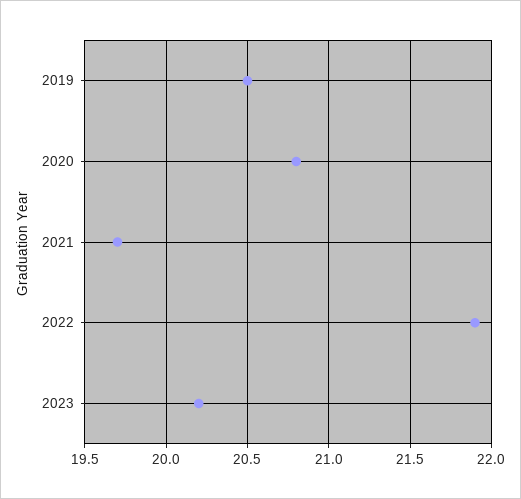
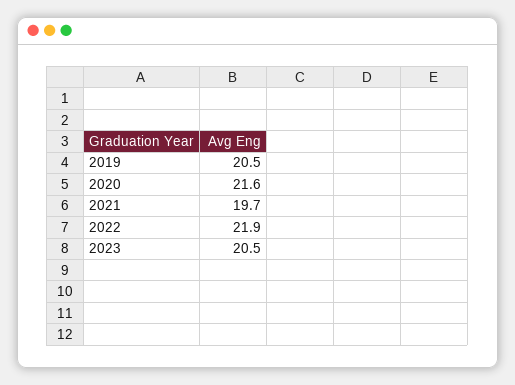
  {
    "2019": 20.5,
-   "2020": 20.8,
+   "2020": 21.6,
    "2021": 19.7,
    "2022": 21.9,
-   "2023": 20.2
+   "2023": 20.5
  }

